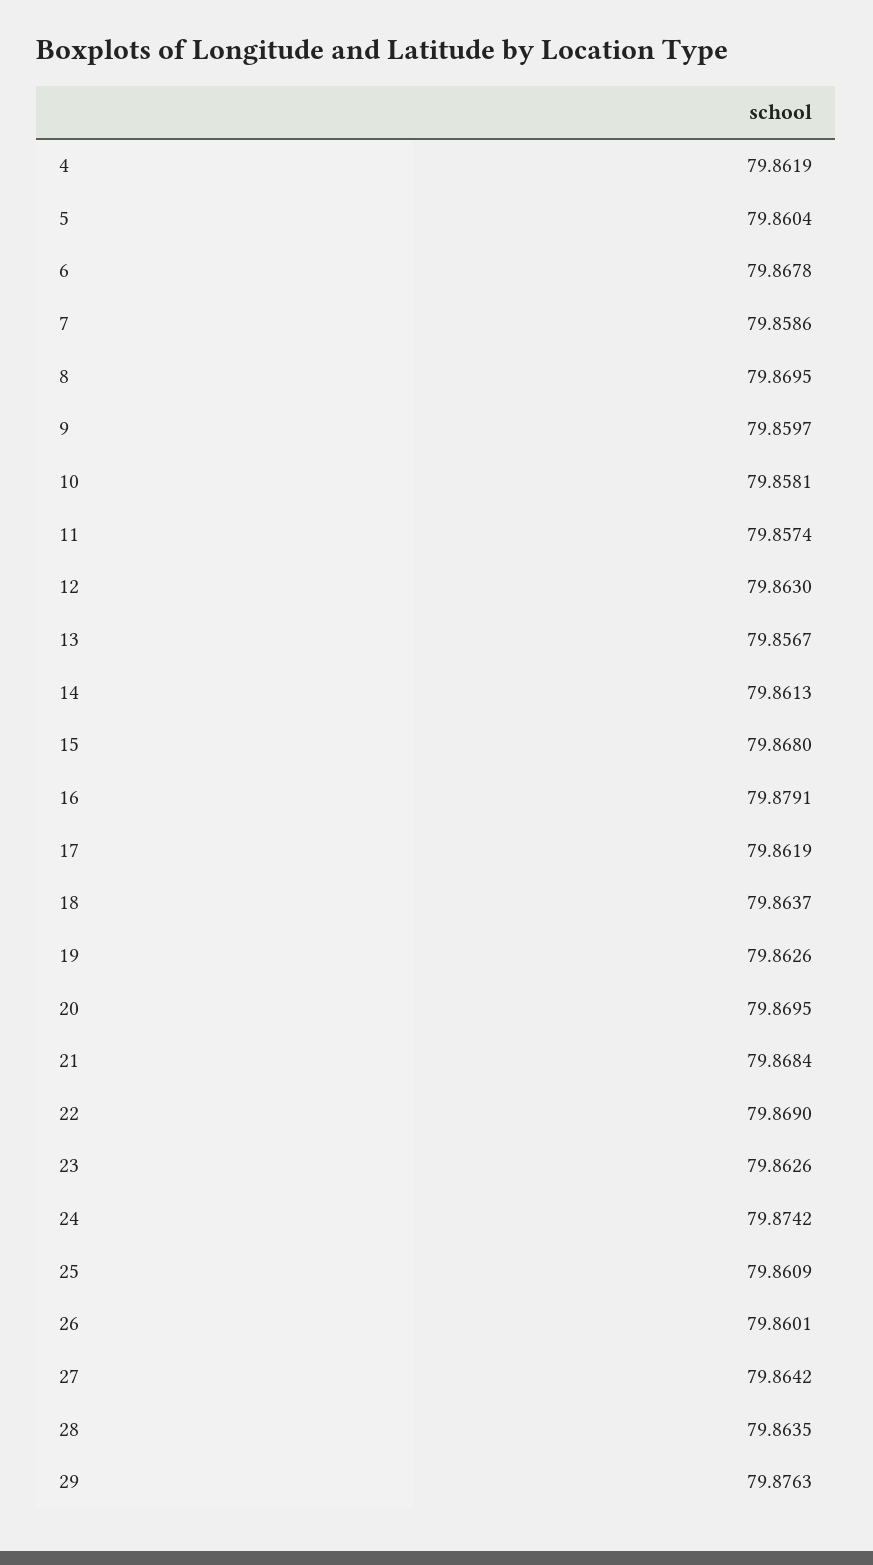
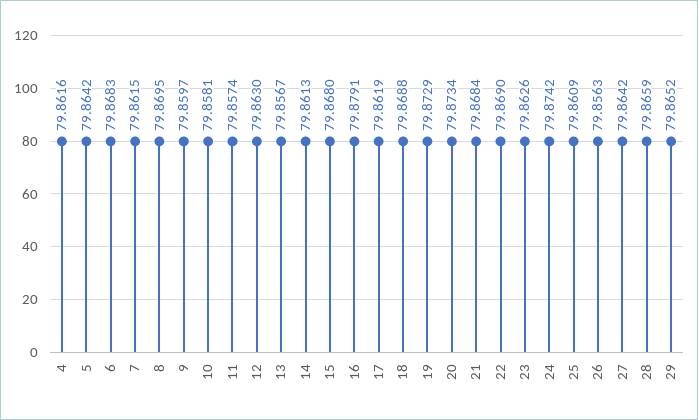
  {
-   "4": 79.8619,
+   "4": 79.8616,
-   "5": 79.8604,
+   "5": 79.8642,
-   "6": 79.8678,
+   "6": 79.8683,
-   "7": 79.8586,
+   "7": 79.8615,
    "8": 79.8695,
    "9": 79.8597,
    "10": 79.8581,
    "11": 79.8574,
    "12": 79.863,
    "13": 79.8567,
    "14": 79.8613,
    "15": 79.868,
    "16": 79.8791,
    "17": 79.8619,
-   "18": 79.8637,
+   "18": 79.8688,
-   "19": 79.8626,
+   "19": 79.8729,
-   "20": 79.8695,
+   "20": 79.8734,
    "21": 79.8684,
    "22": 79.869,
    "23": 79.8626,
    "24": 79.8742,
    "25": 79.8609,
-   "26": 79.8601,
+   "26": 79.8563,
    "27": 79.8642,
-   "28": 79.8635,
+   "28": 79.8659,
-   "29": 79.8763
+   "29": 79.8652
  }

